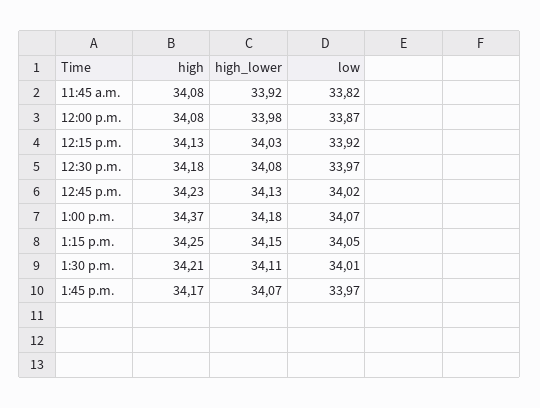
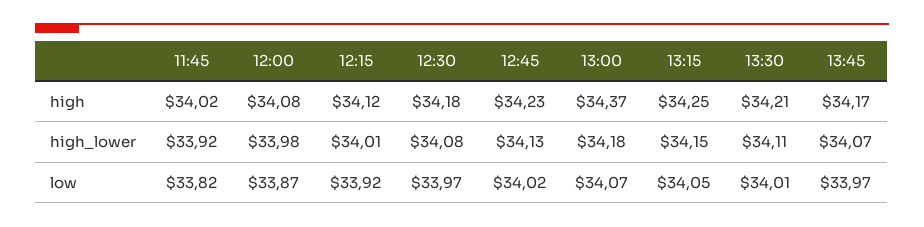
  {
    "high": {
-     "11:45 a.m.": 34.08,
+     "11:45 a.m.": 34.02,
      "12:00 p.m.": 34.08,
-     "12:15 p.m.": 34.13,
+     "12:15 p.m.": 34.12,
      "12:30 p.m.": 34.18,
      "12:45 p.m.": 34.23,
      "1:00 p.m.": 34.37,
      "1:15 p.m.": 34.25,
      "1:30 p.m.": 34.21,
      "1:45 p.m.": 34.17
    },
    "high_lower": {
      "11:45 a.m.": 33.92,
      "12:00 p.m.": 33.98,
-     "12:15 p.m.": 34.03,
+     "12:15 p.m.": 34.01,
      "12:30 p.m.": 34.08,
      "12:45 p.m.": 34.13,
      "1:00 p.m.": 34.18,
      "1:15 p.m.": 34.15,
      "1:30 p.m.": 34.11,
      "1:45 p.m.": 34.07
    },
    "low": {
      "11:45 a.m.": 33.82,
      "12:00 p.m.": 33.87,
      "12:15 p.m.": 33.92,
      "12:30 p.m.": 33.97,
      "12:45 p.m.": 34.02,
      "1:00 p.m.": 34.07,
      "1:15 p.m.": 34.05,
      "1:30 p.m.": 34.01,
      "1:45 p.m.": 33.97
    }
  }

